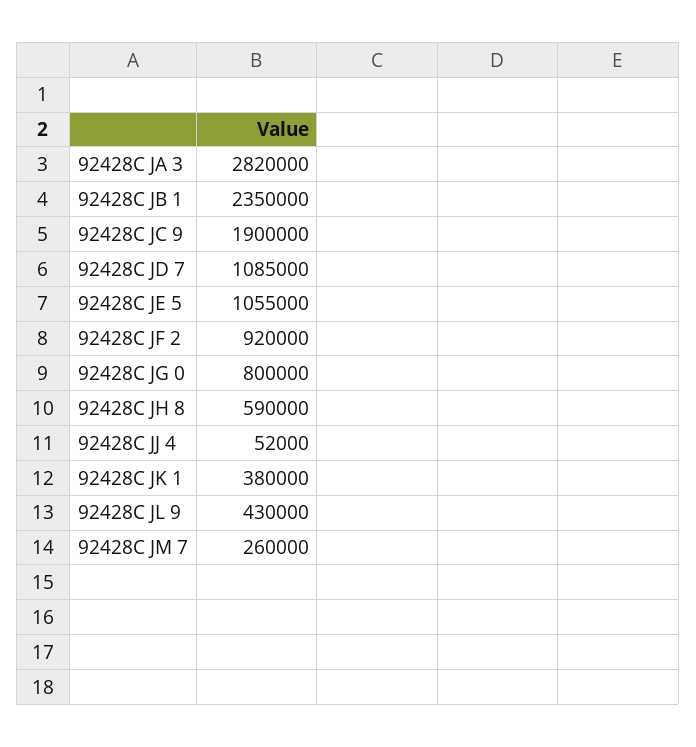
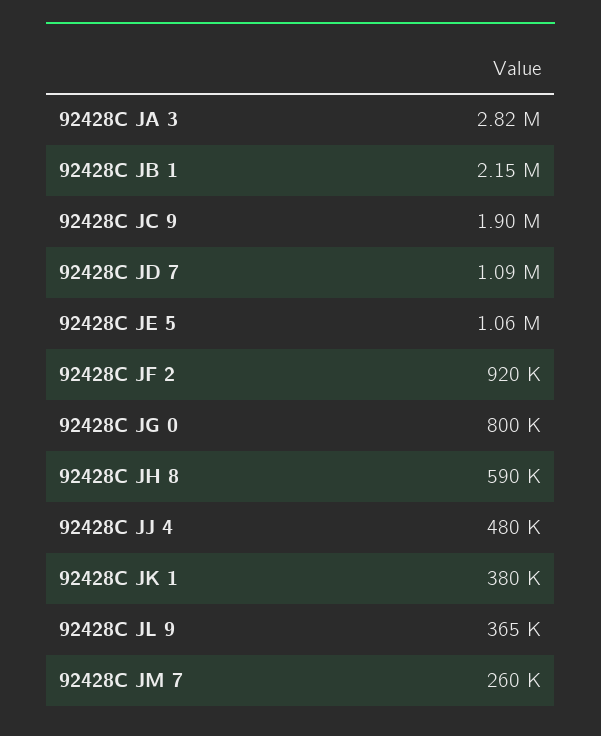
  {
    "92428C JA 3": 2820000,
-   "92428C JB 1": 2350000,
+   "92428C JB 1": 2150000,
    "92428C JC 9": 1900000,
    "92428C JD 7": 1085000,
    "92428C JE 5": 1055000,
    "92428C JF 2": 920000,
    "92428C JG 0": 800000,
    "92428C JH 8": 590000,
-   "92428C JJ 4": 52000,
+   "92428C JJ 4": 480000,
    "92428C JK 1": 380000,
-   "92428C JL 9": 430000,
+   "92428C JL 9": 365000,
    "92428C JM 7": 260000
  }

